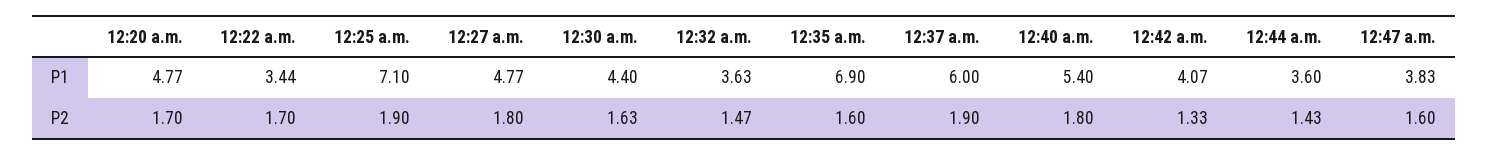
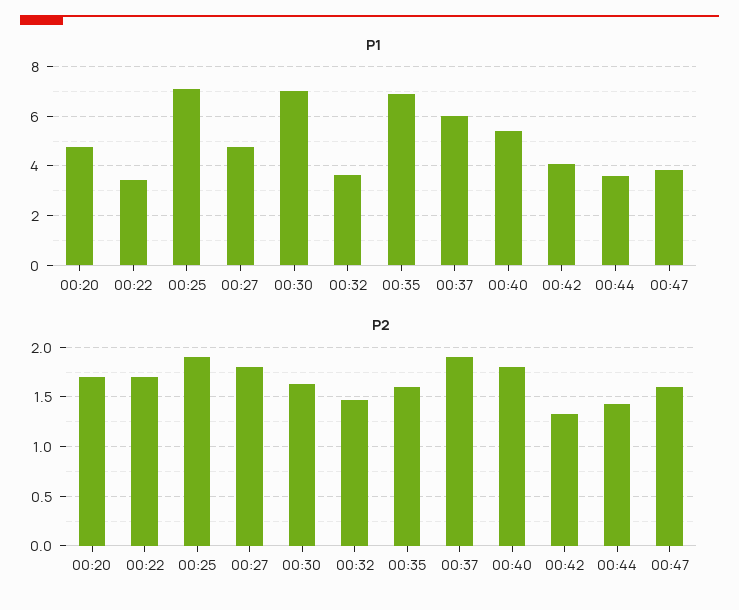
  {
    "P1": {
      "12:20 a.m.": 4.77,
      "12:22 a.m.": 3.44,
      "12:25 a.m.": 7.1,
      "12:27 a.m.": 4.77,
-     "12:30 a.m.": 4.4,
+     "12:30 a.m.": 7,
      "12:32 a.m.": 3.63,
      "12:35 a.m.": 6.9,
      "12:37 a.m.": 6,
      "12:40 a.m.": 5.4,
      "12:42 a.m.": 4.07,
      "12:44 a.m.": 3.6,
      "12:47 a.m.": 3.83
    },
    "P2": {
      "12:20 a.m.": 1.7,
      "12:22 a.m.": 1.7,
      "12:25 a.m.": 1.9,
      "12:27 a.m.": 1.8,
      "12:30 a.m.": 1.63,
      "12:32 a.m.": 1.47,
      "12:35 a.m.": 1.6,
      "12:37 a.m.": 1.9,
      "12:40 a.m.": 1.8,
      "12:42 a.m.": 1.33,
      "12:44 a.m.": 1.43,
      "12:47 a.m.": 1.6
    }
  }

